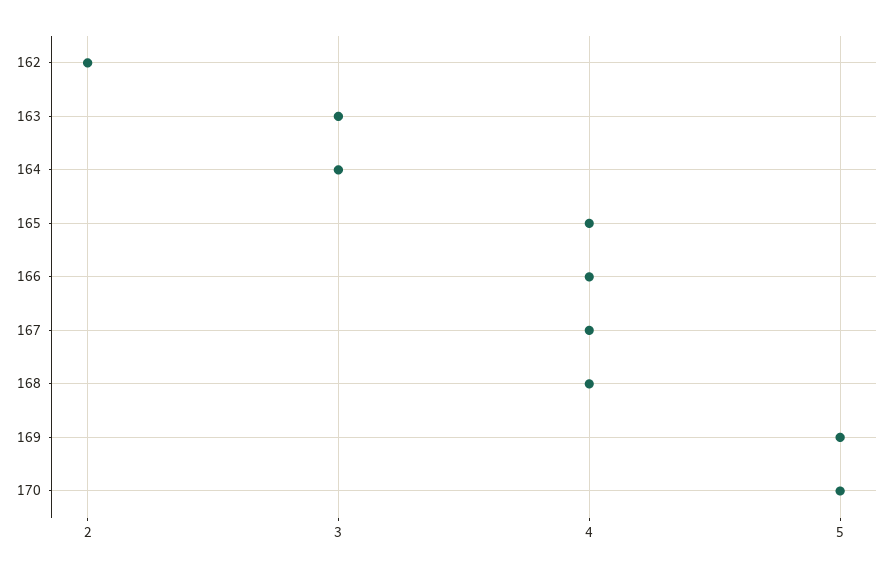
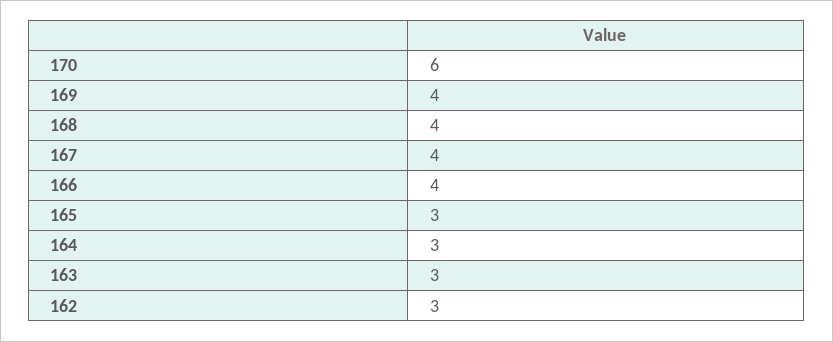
  {
-   "162": 2,
+   "162": 3,
    "163": 3,
    "164": 3,
-   "165": 4,
+   "165": 3,
    "166": 4,
    "167": 4,
    "168": 4,
-   "169": 5,
+   "169": 4,
-   "170": 5
+   "170": 6
  }

